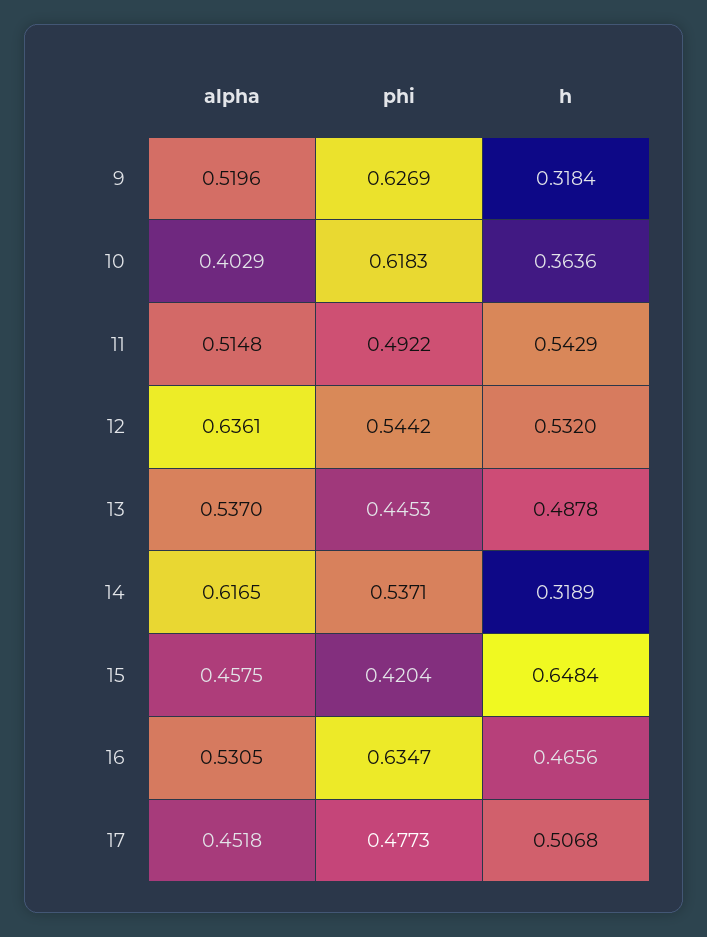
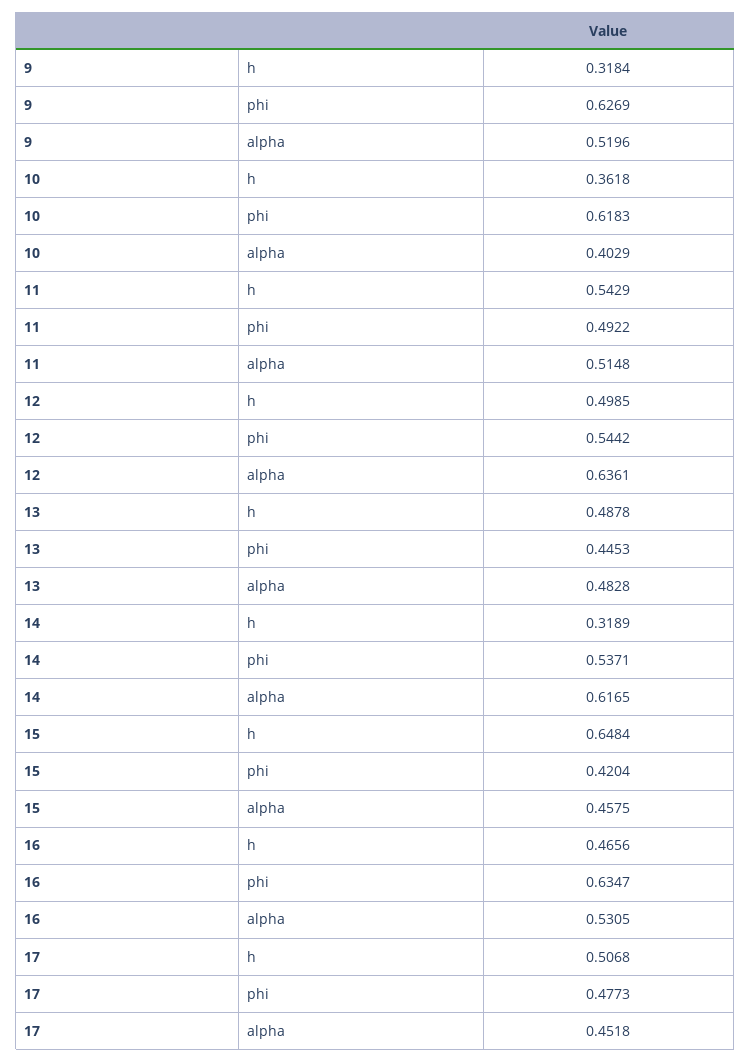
  {
    "alpha": {
      "9": 0.5196,
      "10": 0.4029,
      "11": 0.5148,
      "12": 0.6361,
-     "13": 0.537,
+     "13": 0.4828,
      "14": 0.6165,
      "15": 0.4575,
      "16": 0.5305,
      "17": 0.4518
    },
    "phi": {
      "9": 0.6269,
      "10": 0.6183,
      "11": 0.4922,
      "12": 0.5442,
      "13": 0.4453,
      "14": 0.5371,
      "15": 0.4204,
      "16": 0.6347,
      "17": 0.4773
    },
    "h": {
      "9": 0.3184,
-     "10": 0.3636,
+     "10": 0.3618,
      "11": 0.5429,
-     "12": 0.532,
+     "12": 0.4985,
      "13": 0.4878,
      "14": 0.3189,
      "15": 0.6484,
      "16": 0.4656,
      "17": 0.5068
    }
  }

